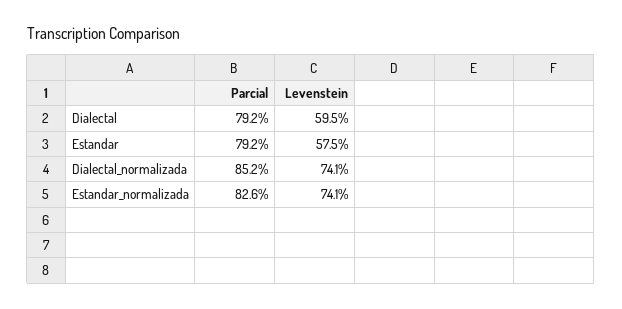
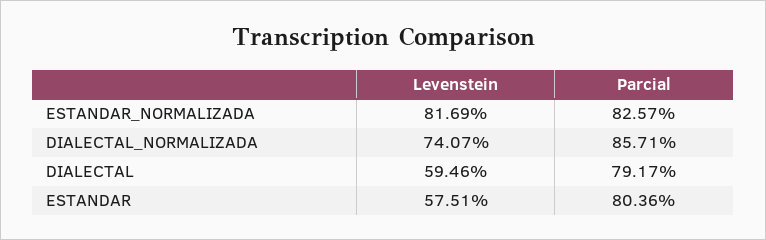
  {
    "Parcial": {
      "Dialectal": 79.17,
-     "Estandar": 79.2,
+     "Estandar": 80.36,
-     "Dialectal_normalizada": 85.2,
+     "Dialectal_normalizada": 85.71,
      "Estandar_normalizada": 82.57
    },
    "Levenstein": {
      "Dialectal": 59.46,
      "Estandar": 57.51,
      "Dialectal_normalizada": 74.07,
-     "Estandar_normalizada": 74.1
+     "Estandar_normalizada": 81.69
    }
  }

